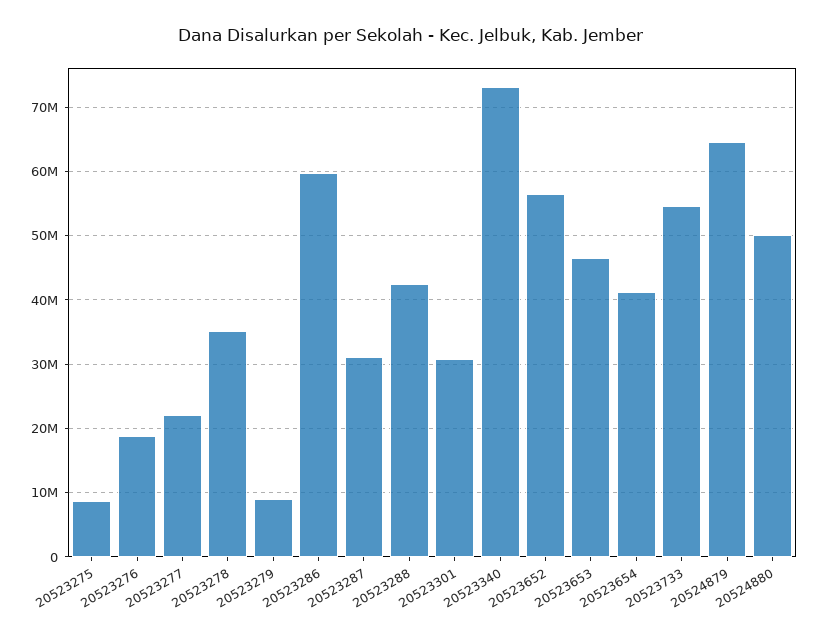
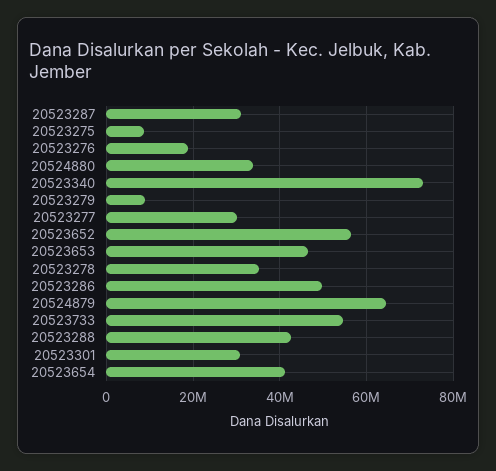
  {
    "20523275": 9000000,
    "20523276": 19000000,
-   "20523277": 22000000,
+   "20523277": 30000000,
    "20523278": 35000000,
    "20523279": 9000000,
-   "20523286": 60000000,
+   "20523286": 50000000,
    "20523287": 31000000,
    "20523288": 43000000,
    "20523301": 31000000,
    "20523340": 73000000,
    "20523652": 56000000,
    "20523653": 47000000,
    "20523654": 41000000,
    "20523733": 55000000,
    "20524879": 65000000,
-   "20524880": 50000000
+   "20524880": 34000000
  }

